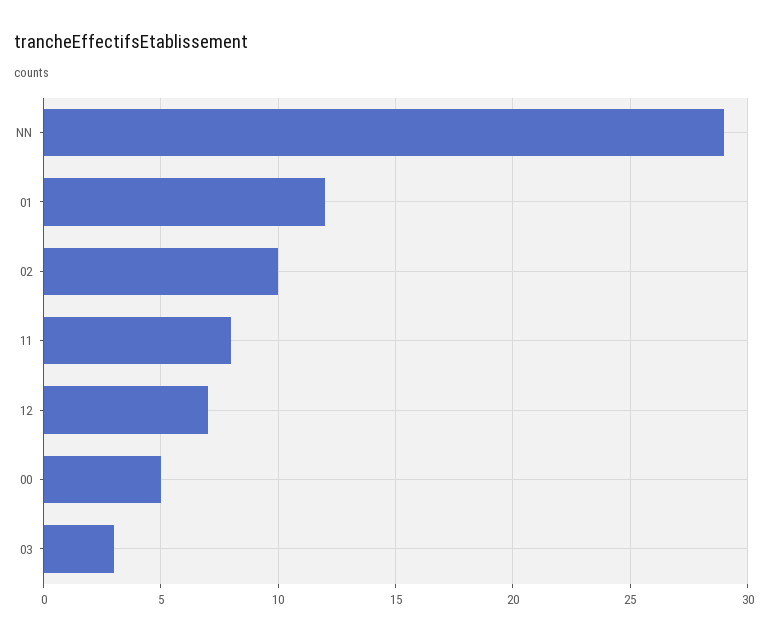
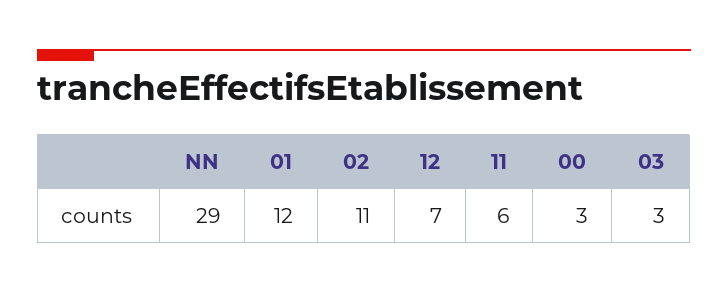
  {
    "NN": 29,
    "01": 12,
-   "02": 10,
+   "02": 11,
-   "11": 8,
+   "11": 6,
    "12": 7,
-   "00": 5,
+   "00": 3,
    "03": 3
  }

